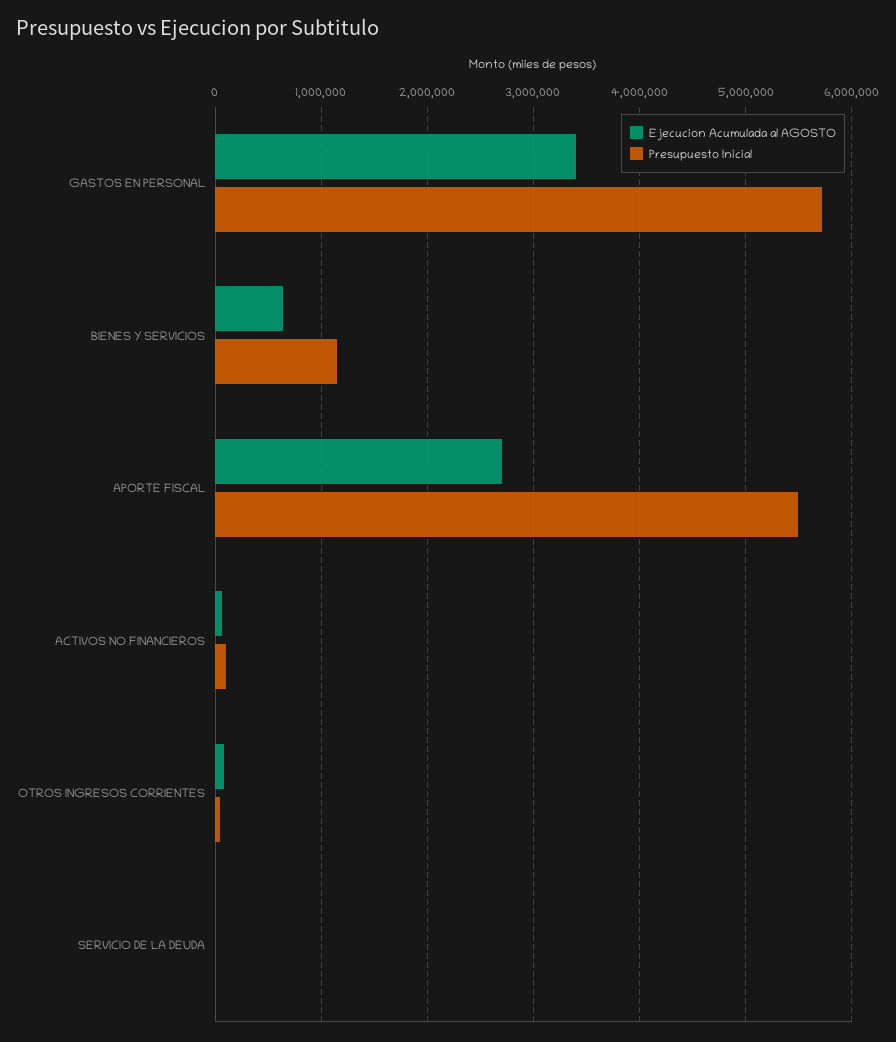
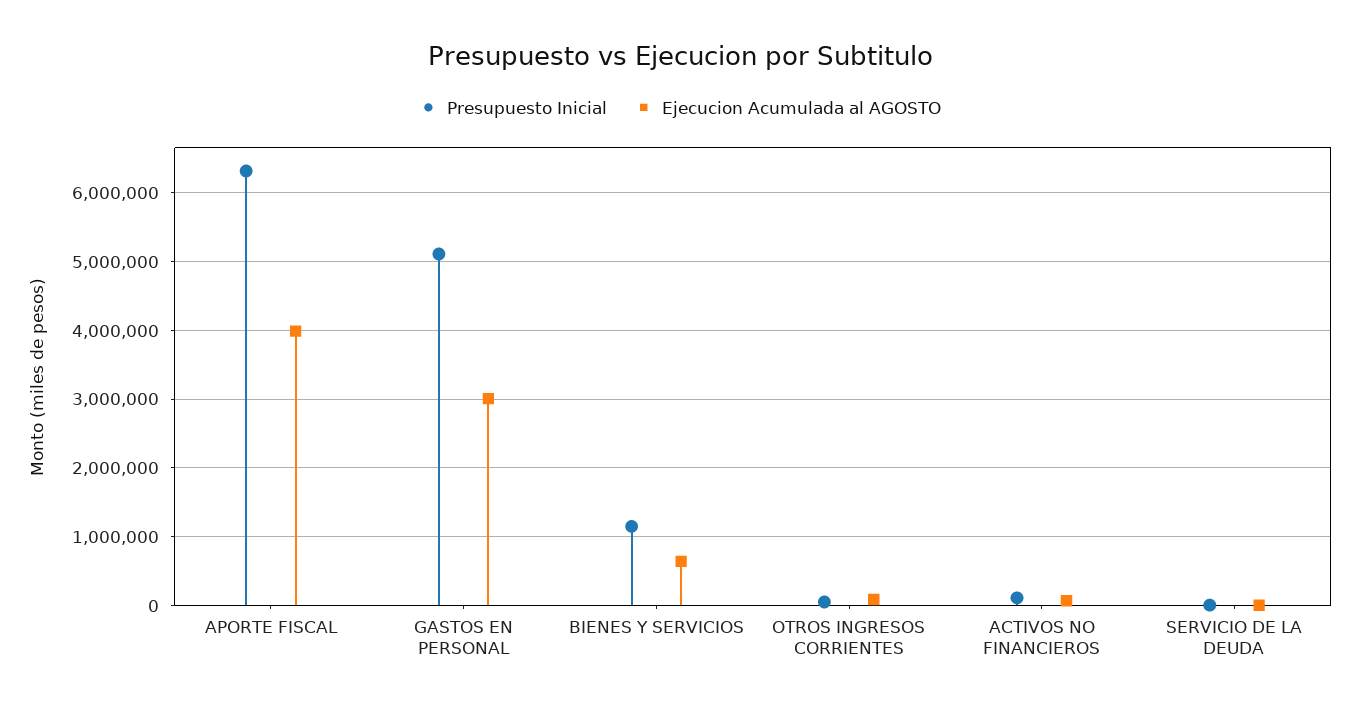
  {
    "Ejecucion Acumulada al AGOSTO": {
-     "GASTOS EN PERSONAL": 3400000,
+     "GASTOS EN PERSONAL": 3000000,
      "BIENES Y SERVICIOS": 600000,
-     "APORTE FISCAL": 2700000,
+     "APORTE FISCAL": 4000000,
      "ACTIVOS NO FINANCIEROS": 100000,
      "OTROS INGRESOS CORRIENTES": 100000,
      "SERVICIO DE LA DEUDA": 0
    },
    "Presupuesto Inicial": {
-     "GASTOS EN PERSONAL": 5700000,
+     "GASTOS EN PERSONAL": 5100000,
      "BIENES Y SERVICIOS": 1100000,
-     "APORTE FISCAL": 5500000,
+     "APORTE FISCAL": 6300000,
      "ACTIVOS NO FINANCIEROS": 100000,
      "OTROS INGRESOS CORRIENTES": 0,
      "SERVICIO DE LA DEUDA": 0
    }
  }

